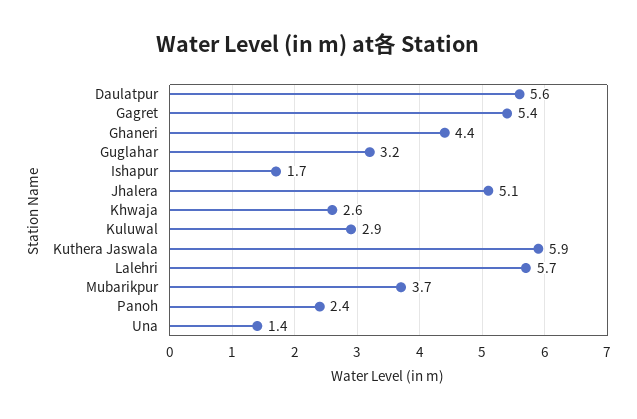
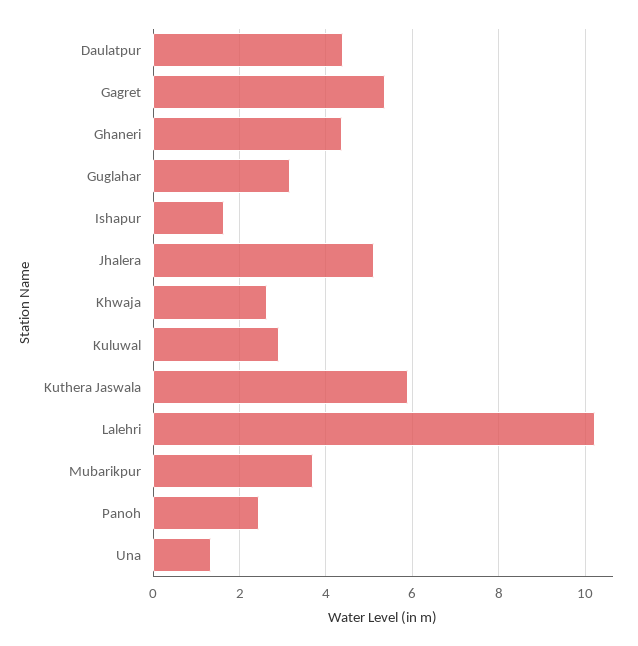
  {
-   "Daulatpur": 5.6,
+   "Daulatpur": 4.4,
    "Gagret": 5.4,
    "Ghaneri": 4.4,
    "Guglahar": 3.2,
    "Ishapur": 1.7,
    "Jhalera": 5.1,
    "Khwaja": 2.6,
    "Kuluwal": 2.9,
    "Kuthera Jaswala": 5.9,
-   "Lalehri": 5.7,
+   "Lalehri": 10.2,
    "Mubarikpur": 3.7,
    "Panoh": 2.4,
    "Una": 1.4
  }

